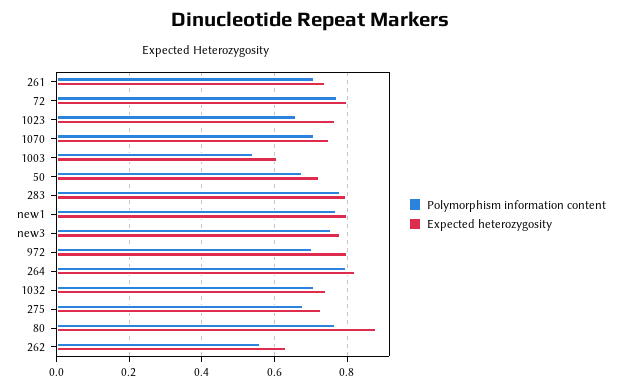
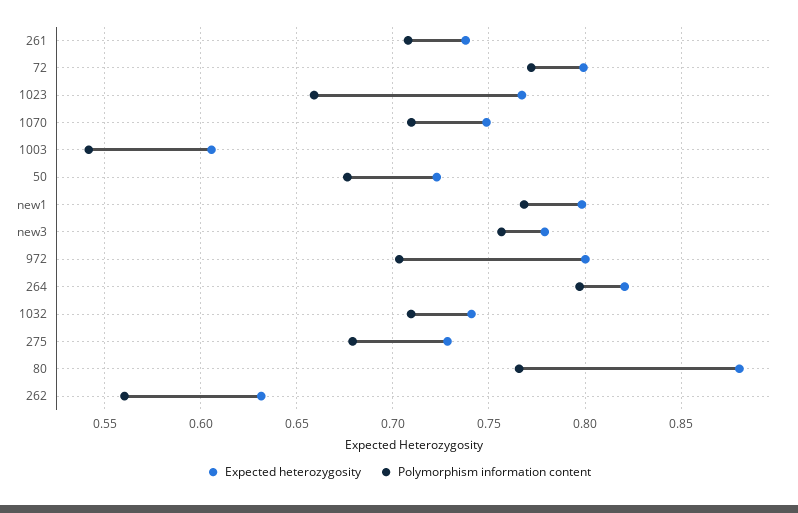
  {
    "Polymorphism information content": {
      "261": 0.71,
      "72": 0.77,
      "1023": 0.66,
      "1070": 0.71,
      "1003": 0.54,
      "50": 0.675,
-     "283": 0.78,
      "new1": 0.77,
      "new3": 0.755,
      "972": 0.705,
      "264": 0.795,
      "1032": 0.71,
      "275": 0.68,
      "80": 0.765,
      "262": 0.56
    },
    "Expected heterozygosity": {
      "261": 0.74,
      "72": 0.8,
      "1023": 0.765,
      "1070": 0.75,
      "1003": 0.605,
      "50": 0.725,
-     "283": 0.8,
      "new1": 0.8,
      "new3": 0.78,
      "972": 0.8,
      "264": 0.82,
      "1032": 0.74,
      "275": 0.73,
      "80": 0.88,
      "262": 0.63
    }
  }

